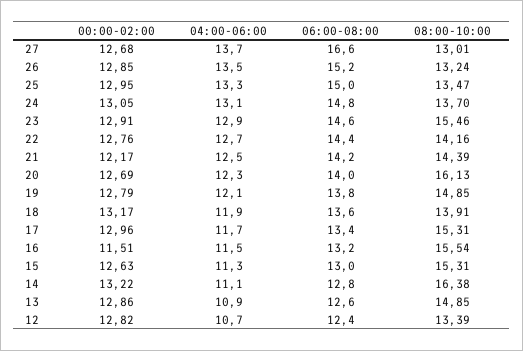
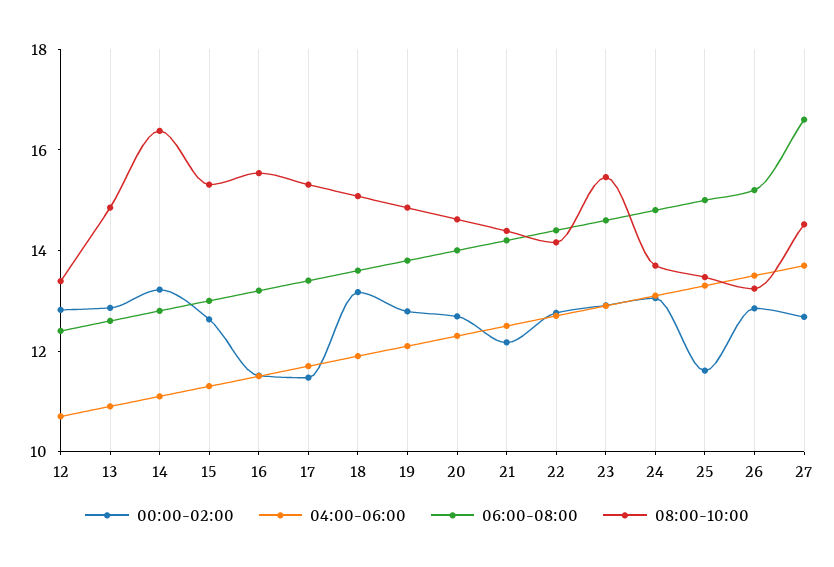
  {
    "00:00-02:00": {
      "27": 12.68,
      "26": 12.85,
-     "25": 12.95,
+     "25": 11.5,
      "24": 13.05,
      "23": 12.91,
      "22": 12.76,
      "21": 12.17,
      "20": 12.69,
      "19": 12.79,
      "18": 13.17,
-     "17": 12.96,
+     "17": 11.5,
      "16": 11.51,
      "15": 12.63,
      "14": 13.22,
      "13": 12.86,
      "12": 12.82
    },
    "04:00-06:00": {
      "27": 13.7,
      "26": 13.5,
      "25": 13.3,
      "24": 13.1,
      "23": 12.9,
      "22": 12.7,
      "21": 12.5,
      "20": 12.3,
      "19": 12.1,
      "18": 11.9,
      "17": 11.7,
      "16": 11.5,
      "15": 11.3,
      "14": 11.1,
      "13": 10.9,
      "12": 10.7
    },
    "06:00-08:00": {
      "27": 16.6,
      "26": 15.2,
      "25": 15,
      "24": 14.8,
      "23": 14.6,
      "22": 14.4,
      "21": 14.2,
      "20": 14,
      "19": 13.8,
      "18": 13.6,
      "17": 13.4,
      "16": 13.2,
      "15": 13,
      "14": 12.8,
      "13": 12.6,
      "12": 12.4
    },
    "08:00-10:00": {
-     "27": 13.01,
+     "27": 14.5,
      "26": 13.24,
      "25": 13.47,
      "24": 13.7,
      "23": 15.46,
      "22": 14.16,
      "21": 14.39,
-     "20": 16.13,
+     "20": 14.5,
      "19": 14.85,
-     "18": 13.91,
+     "18": 15,
      "17": 15.31,
      "16": 15.54,
      "15": 15.31,
      "14": 16.38,
      "13": 14.85,
      "12": 13.39
    }
  }

